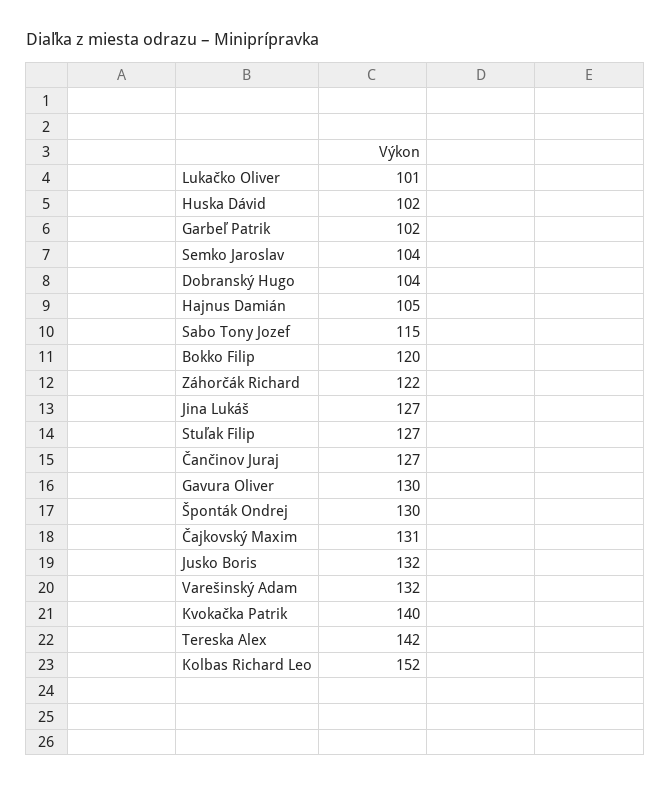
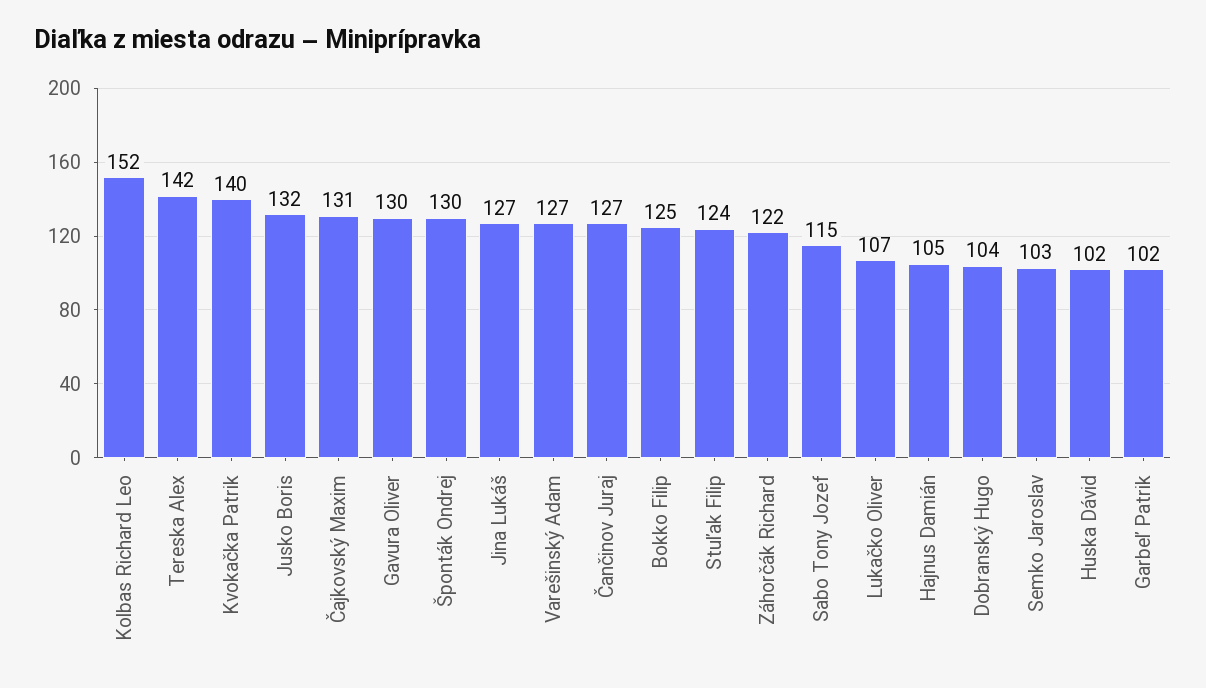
  {
-   "Lukačko Oliver": 101,
+   "Lukačko Oliver": 107,
    "Huska Dávid": 102,
    "Garbeľ Patrik": 102,
-   "Semko Jaroslav": 104,
+   "Semko Jaroslav": 103,
    "Dobranský Hugo": 104,
    "Hajnus Damián": 105,
    "Sabo Tony Jozef": 115,
-   "Bokko Filip": 120,
+   "Bokko Filip": 125,
    "Záhorčák Richard": 122,
    "Jina Lukáš": 127,
-   "Stuľak Filip": 127,
+   "Stuľak Filip": 124,
    "Čančinov Juraj": 127,
    "Gavura Oliver": 130,
    "Šponták Ondrej": 130,
    "Čajkovský Maxim": 131,
    "Jusko Boris": 132,
-   "Varešinský Adam": 132,
+   "Varešinský Adam": 127,
    "Kvokačka Patrik": 140,
    "Tereska Alex": 142,
    "Kolbas Richard Leo": 152
  }

